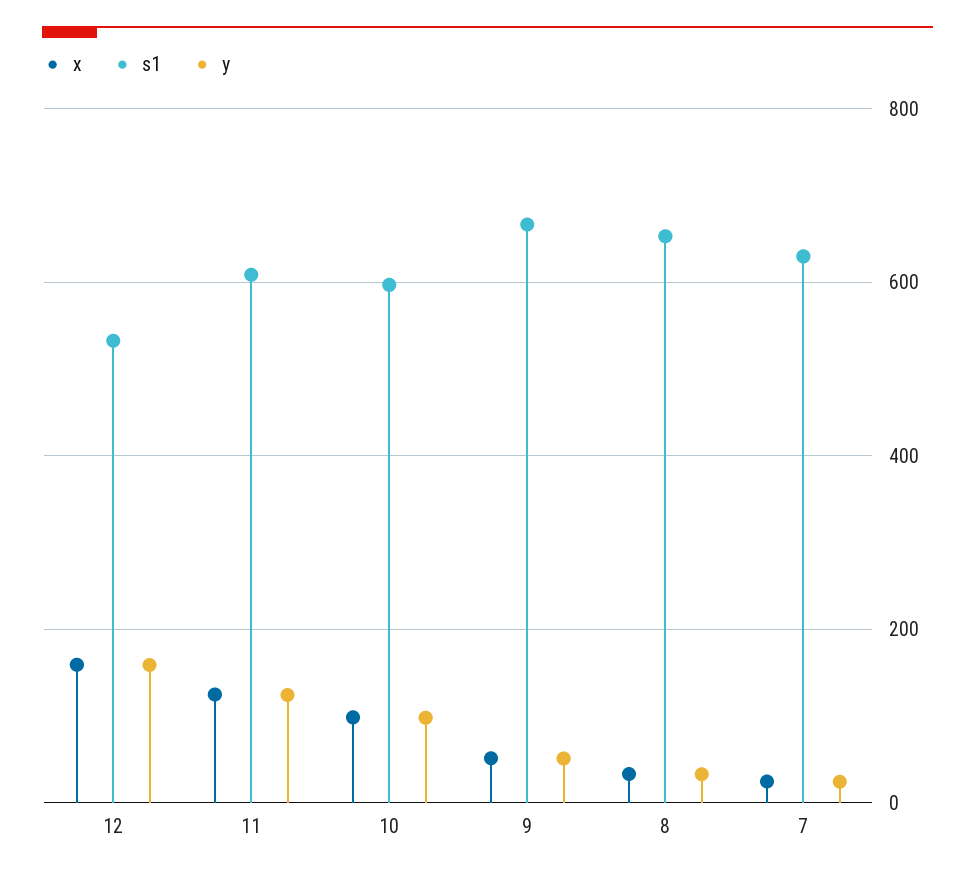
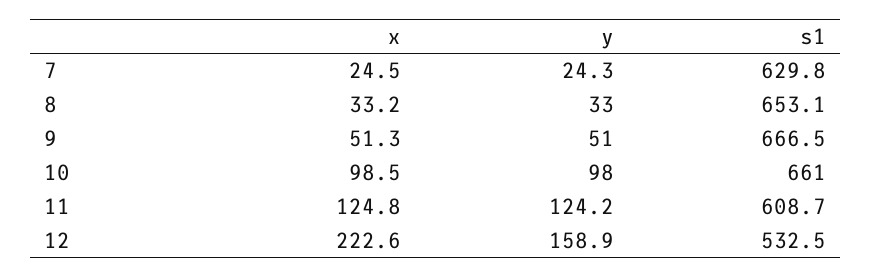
  {
    "x": {
-     "12": 160,
+     "12": 222.6,
      "11": 124.8,
      "10": 98.5,
      "9": 51.3,
      "8": 33.2,
      "7": 24.5
    },
    "s1": {
      "12": 532.5,
      "11": 608.7,
-     "10": 600,
+     "10": 661,
      "9": 666.5,
      "8": 653.1,
      "7": 629.8
    },
    "y": {
      "12": 158.9,
      "11": 124.2,
      "10": 98,
      "9": 51,
      "8": 33,
      "7": 24.3
    }
  }

